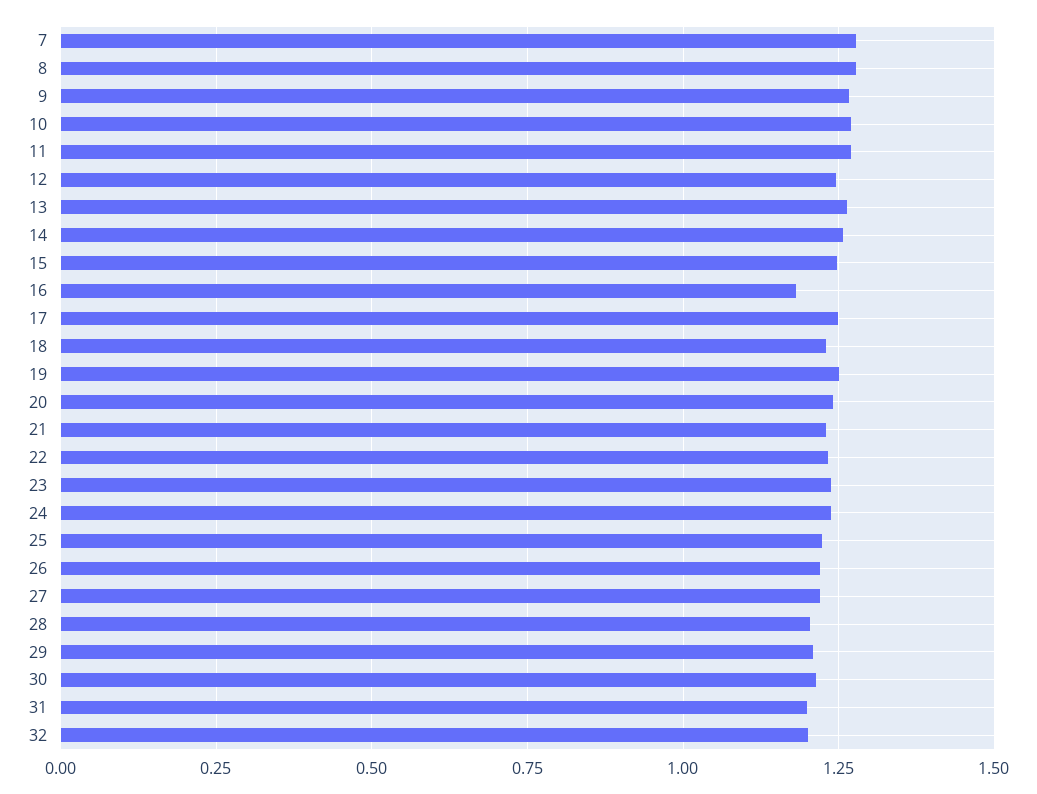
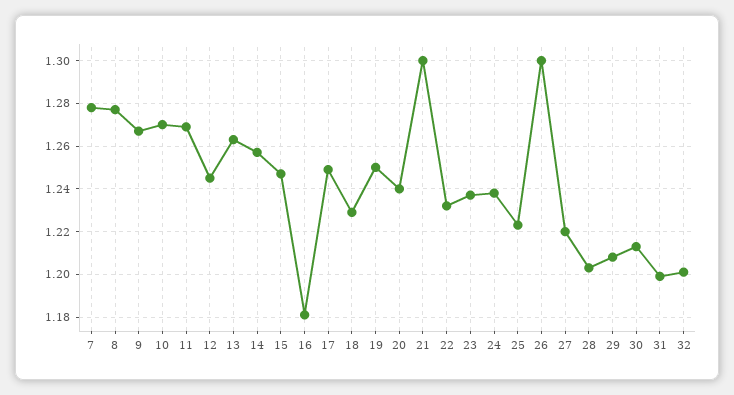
  {
    "7": 1.28,
    "8": 1.275,
    "9": 1.265,
    "10": 1.27,
    "11": 1.27,
    "12": 1.245,
    "13": 1.265,
    "14": 1.255,
    "15": 1.245,
    "16": 1.18,
    "17": 1.25,
    "18": 1.23,
    "19": 1.25,
    "20": 1.24,
-   "21": 1.225,
+   "21": 1.3,
    "22": 1.23,
    "23": 1.235,
    "24": 1.24,
    "25": 1.225,
-   "26": 1.225,
+   "26": 1.3,
    "27": 1.22,
    "28": 1.205,
    "29": 1.21,
    "30": 1.215,
    "31": 1.2,
    "32": 1.2
  }

